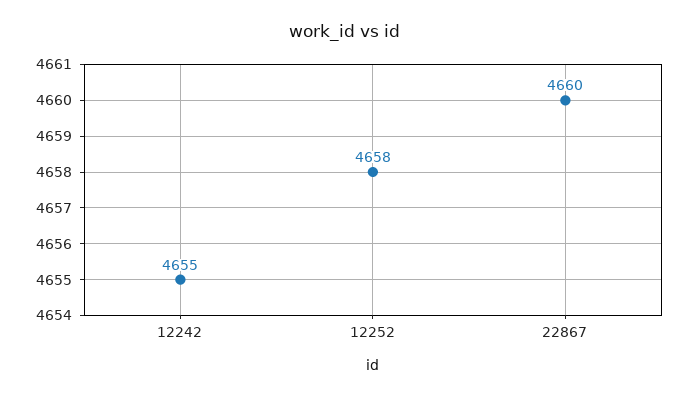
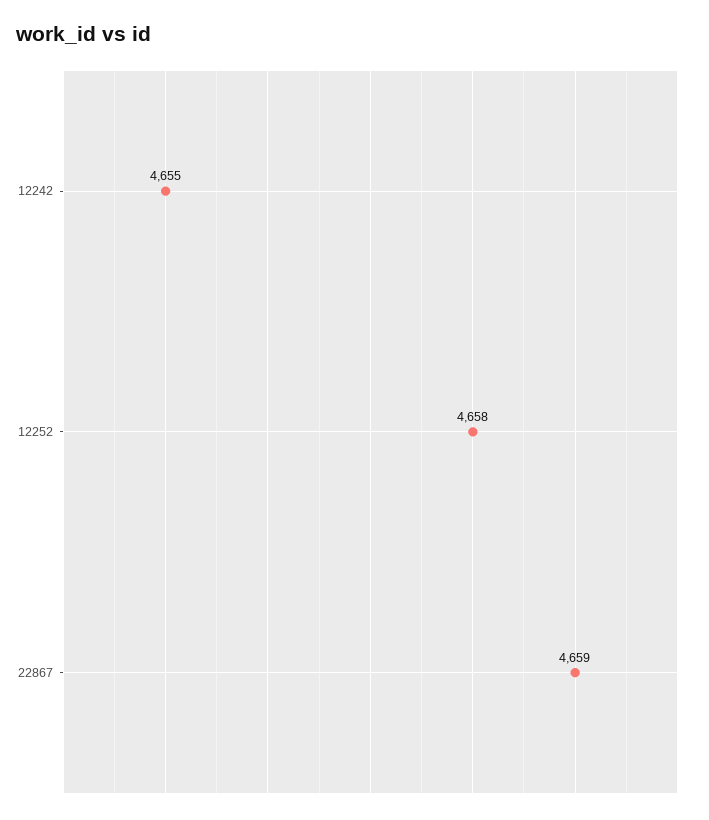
  {
    "12242": 4655,
    "12252": 4658,
-   "22867": 4660
+   "22867": 4659
  }

